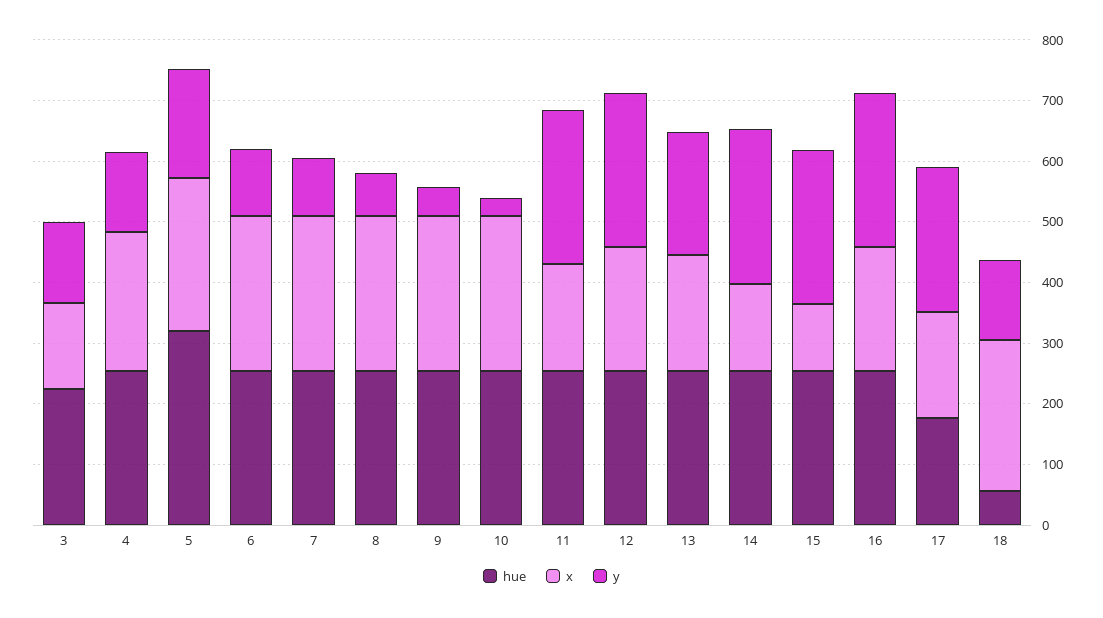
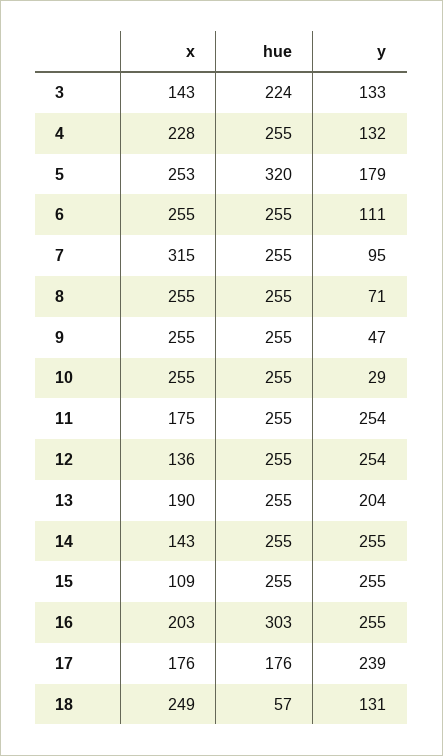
  {
    "hue": {
      "3": 224,
      "4": 255,
      "5": 320,
      "6": 255,
      "7": 255,
      "8": 255,
      "9": 255,
      "10": 255,
      "11": 255,
      "12": 255,
      "13": 255,
      "14": 255,
      "15": 255,
-     "16": 260,
+     "16": 303,
      "17": 176,
      "18": 57
    },
    "x": {
      "3": 143,
      "4": 228,
      "5": 253,
      "6": 255,
-     "7": 260,
+     "7": 315,
      "8": 255,
      "9": 255,
      "10": 255,
      "11": 175,
-     "12": 200,
+     "12": 136,
      "13": 190,
      "14": 143,
      "15": 109,
      "16": 203,
      "17": 176,
      "18": 249
    },
    "y": {
      "3": 133,
      "4": 132,
      "5": 179,
      "6": 111,
      "7": 95,
      "8": 71,
      "9": 47,
      "10": 29,
      "11": 254,
      "12": 254,
      "13": 204,
      "14": 255,
      "15": 255,
      "16": 255,
      "17": 239,
      "18": 131
    }
  }

